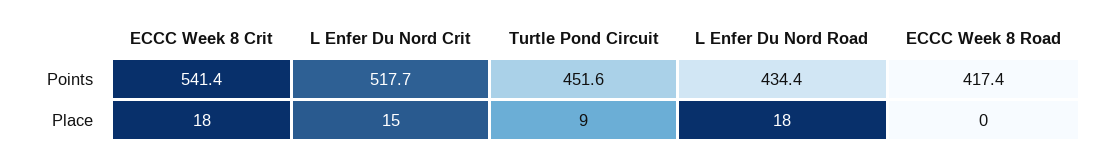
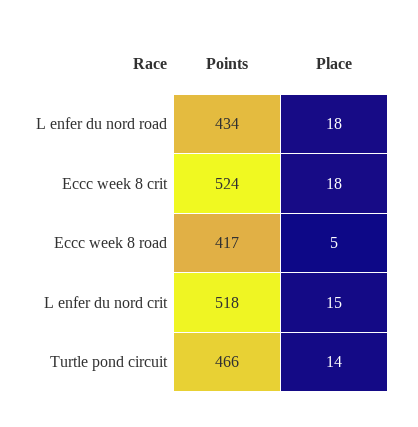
  {
    "ECCC Week 8 Crit": {
-     "Points": 541.4,
+     "Points": 524,
      "Place": 18
    },
    "L Enfer Du Nord Crit": {
      "Points": 517.7,
      "Place": 15
    },
    "Turtle Pond Circuit": {
-     "Points": 451.6,
+     "Points": 466,
-     "Place": 9
+     "Place": 14
    },
    "L Enfer Du Nord Road": {
      "Points": 434.4,
      "Place": 18
    },
    "ECCC Week 8 Road": {
      "Points": 417.4,
-     "Place": 0
+     "Place": 5
    }
  }

